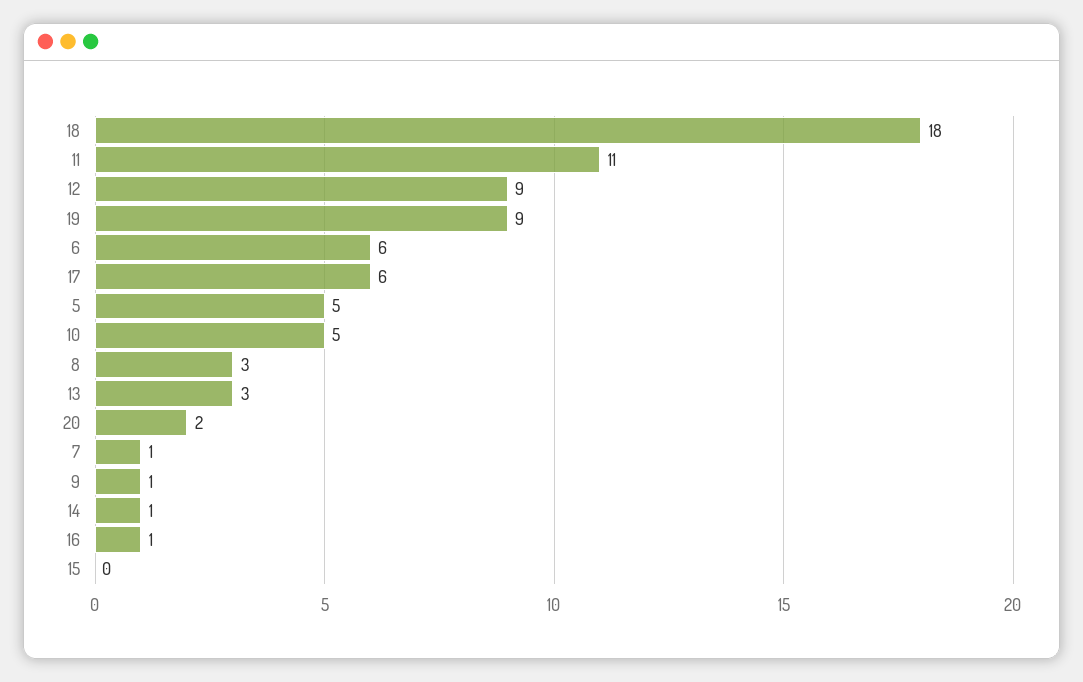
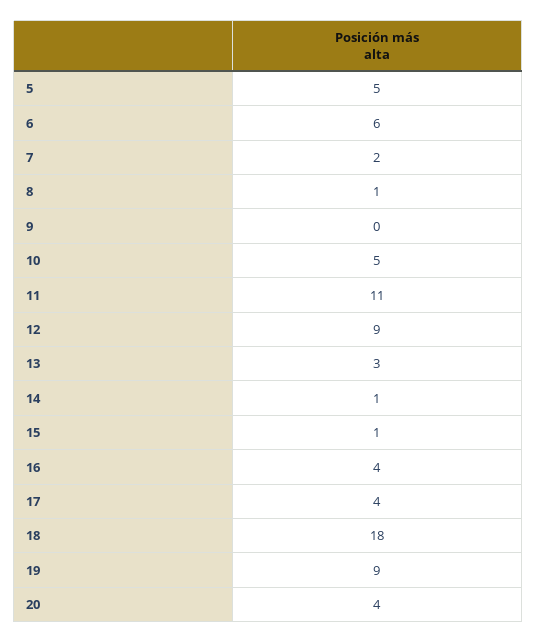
  {
    "18": 18,
    "11": 11,
    "12": 9,
    "19": 9,
    "6": 6,
-   "17": 6,
+   "17": 4,
    "5": 5,
    "10": 5,
-   "8": 3,
+   "8": 1,
    "13": 3,
-   "20": 2,
+   "20": 4,
-   "7": 1,
+   "7": 2,
-   "9": 1,
+   "9": 0,
    "14": 1,
-   "16": 1,
+   "16": 4,
-   "15": 0
+   "15": 1
  }

